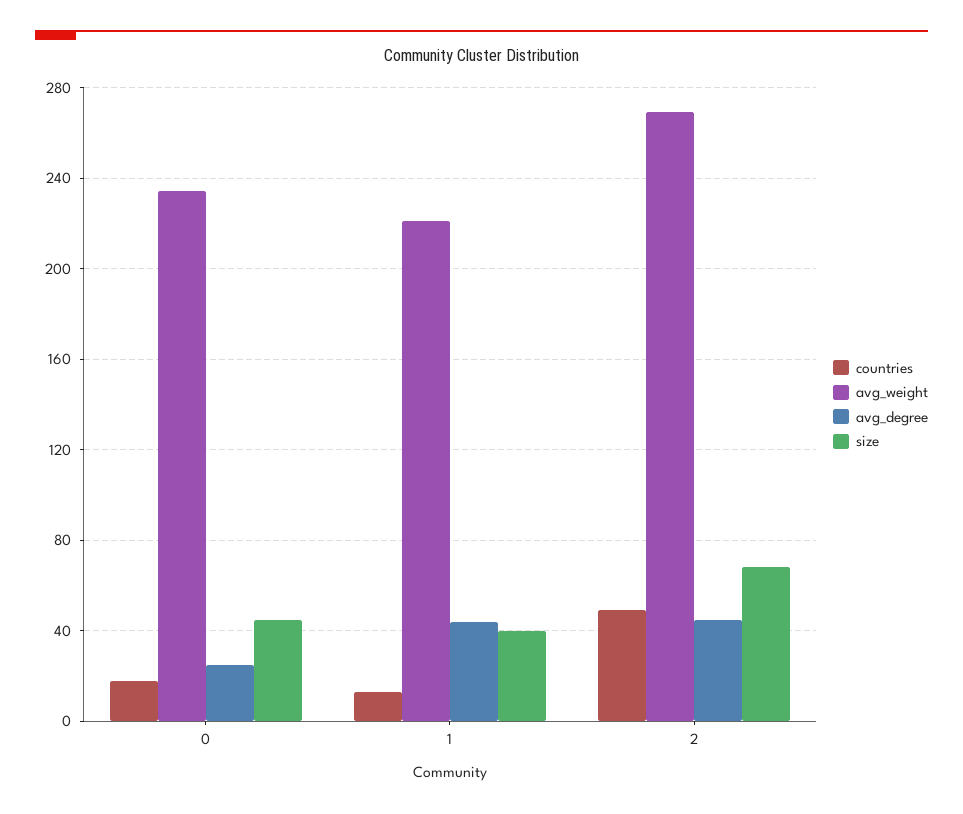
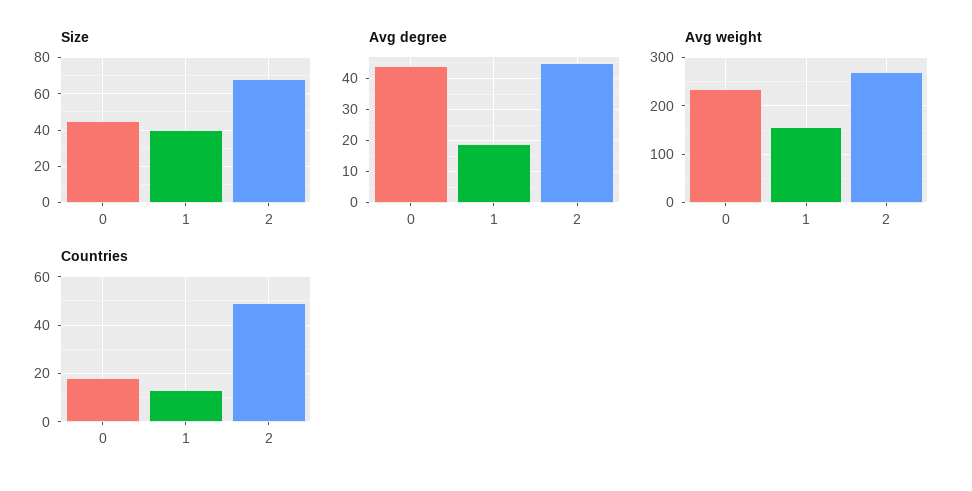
  {
    "countries": {
      "0": 20,
      "1": 15,
      "2": 50
    },
    "avg_weight": {
      "0": 235,
-     "1": 220,
+     "1": 160,
      "2": 270
    },
    "avg_degree": {
-     "0": 25,
+     "0": 45,
-     "1": 45,
+     "1": 20,
      "2": 45
    },
    "size": {
      "0": 45,
      "1": 40,
      "2": 70
    }
  }

